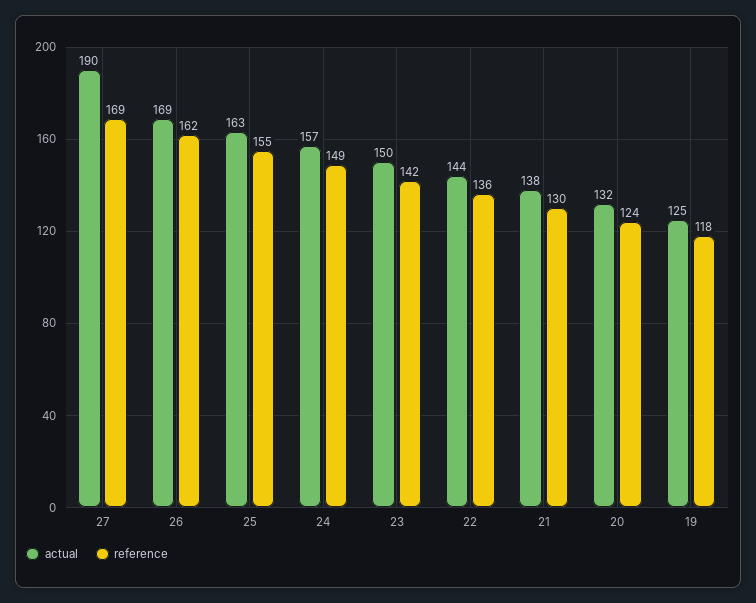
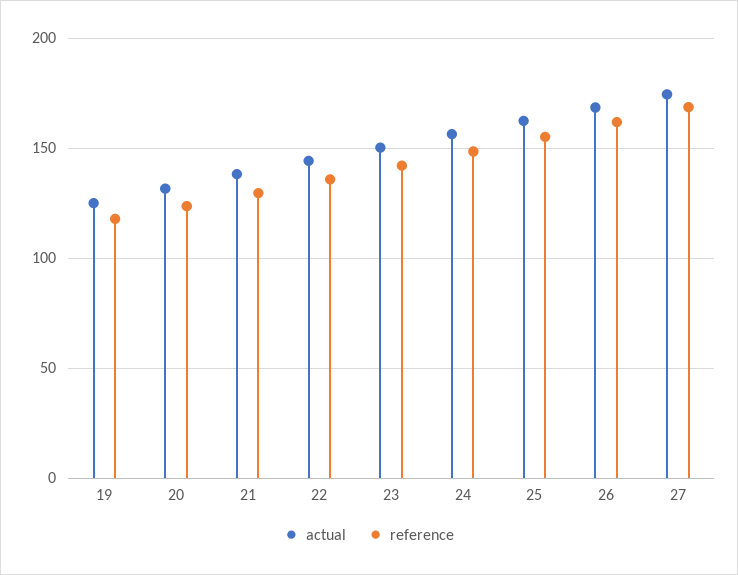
  {
    "actual": {
-     "27": 190,
+     "27": 175,
      "26": 169,
      "25": 163,
      "24": 157,
      "23": 150,
      "22": 144,
      "21": 138,
      "20": 132,
      "19": 125
    },
    "reference": {
      "27": 169,
      "26": 162,
      "25": 155,
      "24": 149,
      "23": 142,
      "22": 136,
      "21": 130,
      "20": 124,
      "19": 118
    }
  }

